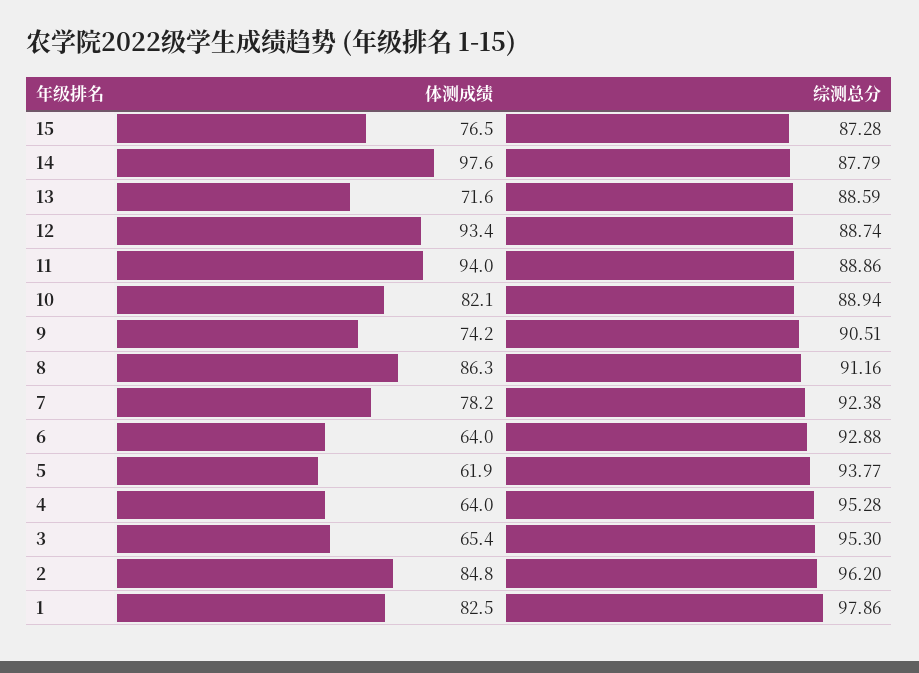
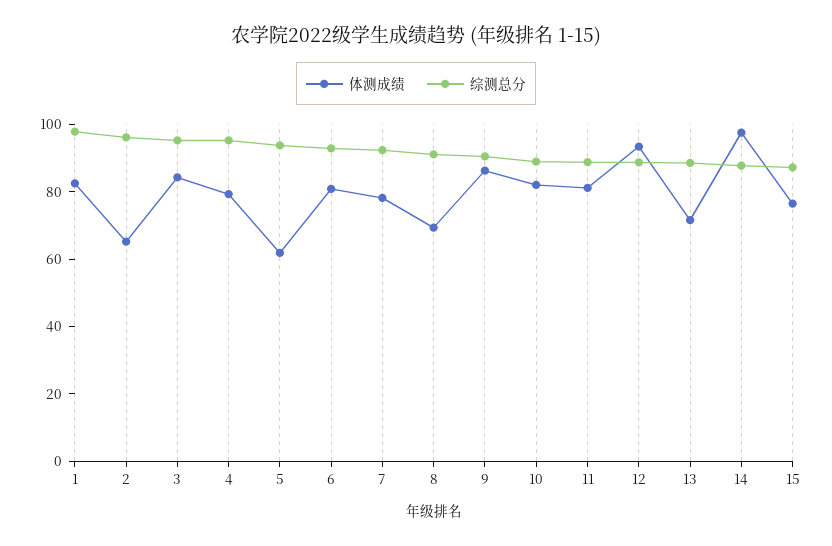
  {
    "体测成绩": {
      "15": 76.5,
      "14": 97.6,
      "13": 71.6,
      "12": 93.4,
-     "11": 94,
+     "11": 80,
      "10": 82.1,
-     "9": 74.2,
+     "9": 85,
-     "8": 86.3,
+     "8": 70,
      "7": 78.2,
-     "6": 64,
+     "6": 80,
      "5": 61.9,
-     "4": 64,
+     "4": 80,
-     "3": 65.4,
+     "3": 85,
-     "2": 84.8,
+     "2": 65,
      "1": 82.5
    },
    "综测总分": {
      "15": 87.28,
      "14": 87.79,
      "13": 88.59,
      "12": 88.74,
      "11": 88.86,
      "10": 88.94,
      "9": 90.51,
      "8": 91.16,
      "7": 92.38,
      "6": 92.88,
      "5": 93.77,
      "4": 95.28,
      "3": 95.3,
      "2": 96.2,
      "1": 97.86
    }
  }

